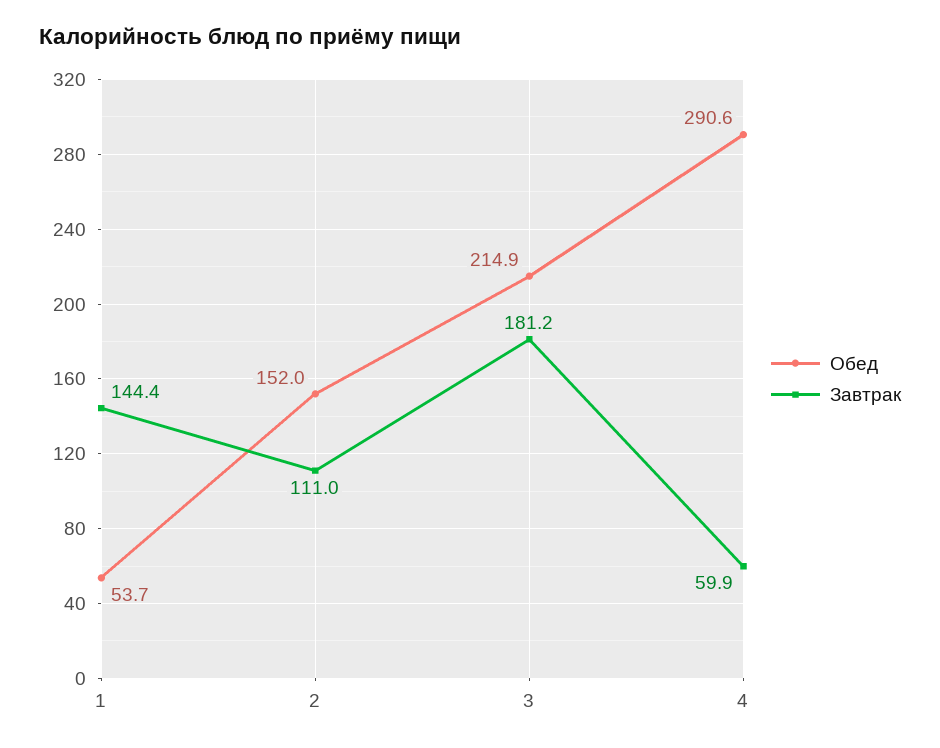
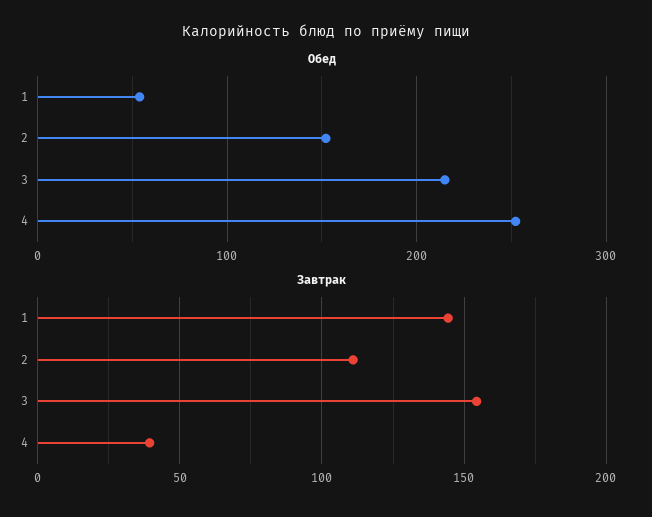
  {
    "Обед": {
      "1": 53.7,
      "2": 152,
      "3": 214.9,
-     "4": 290.6
+     "4": 250
    },
    "Завтрак": {
      "1": 144.4,
      "2": 111,
-     "3": 181.2,
+     "3": 155,
-     "4": 59.9
+     "4": 40
    }
  }

